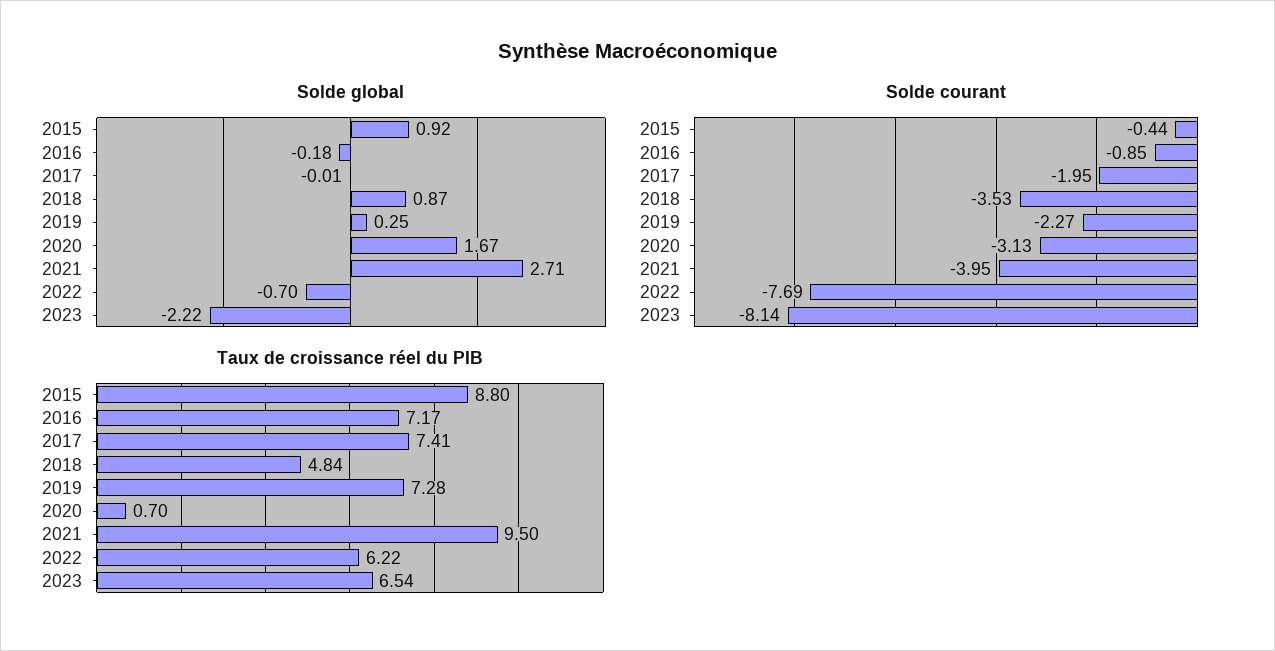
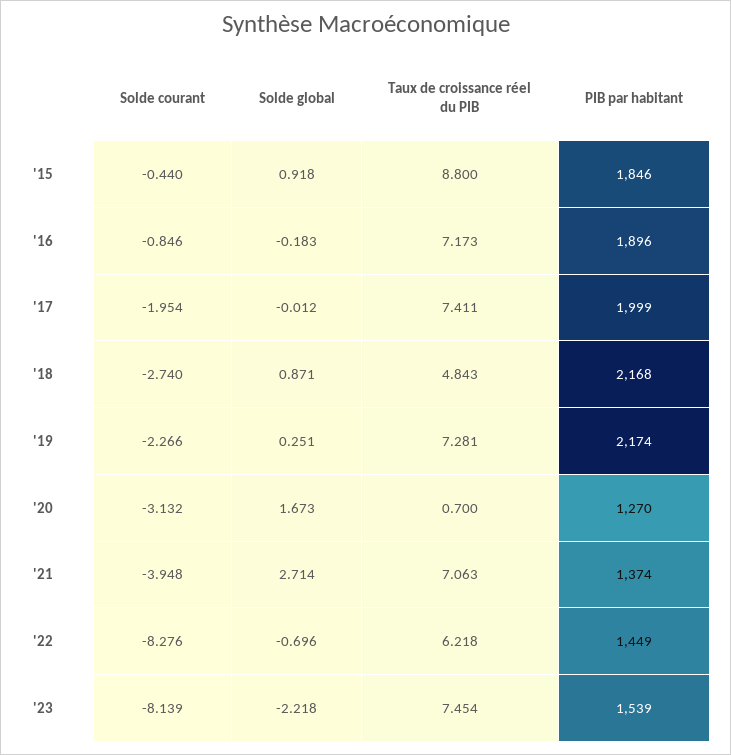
  {
    "Solde global": {
      "2015": 0.918,
      "2016": -0.183,
      "2017": -0.012,
      "2018": 0.871,
      "2019": 0.251,
      "2020": 1.673,
      "2021": 2.714,
      "2022": -0.696,
      "2023": -2.218
    },
    "Solde courant": {
      "2015": -0.44,
      "2016": -0.846,
      "2017": -1.954,
-     "2018": -3.53,
+     "2018": -2.74,
      "2019": -2.266,
      "2020": -3.132,
      "2021": -3.948,
-     "2022": -7.69,
+     "2022": -8.276,
      "2023": -8.139
    },
    "Taux de croissance réel du PIB": {
      "2015": 8.8,
      "2016": 7.173,
      "2017": 7.411,
      "2018": 4.843,
      "2019": 7.281,
      "2020": 0.7,
-     "2021": 9.5,
+     "2021": 7.063,
      "2022": 6.218,
-     "2023": 6.54
+     "2023": 7.454
-   }
+   },
+   "PIB par habitant": {
+     "2015": 1846,
+     "2016": 1896,
+     "2017": 1999,
+     "2018": 2168,
+     "2019": 2174,
+     "2020": 1270,
+     "2021": 1374,
+     "2022": 1449,
+     "2023": 1539
+   }
  }

